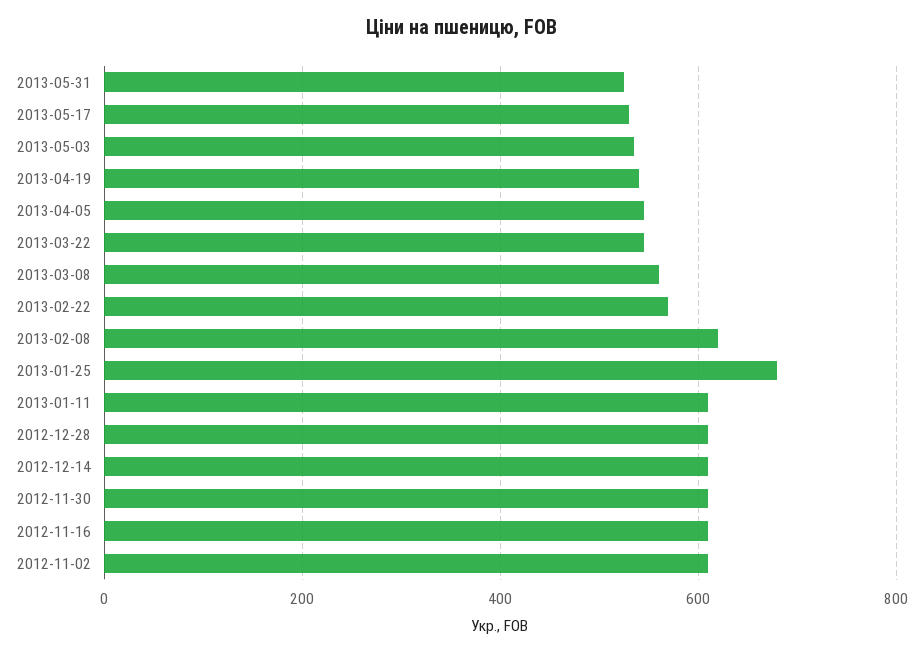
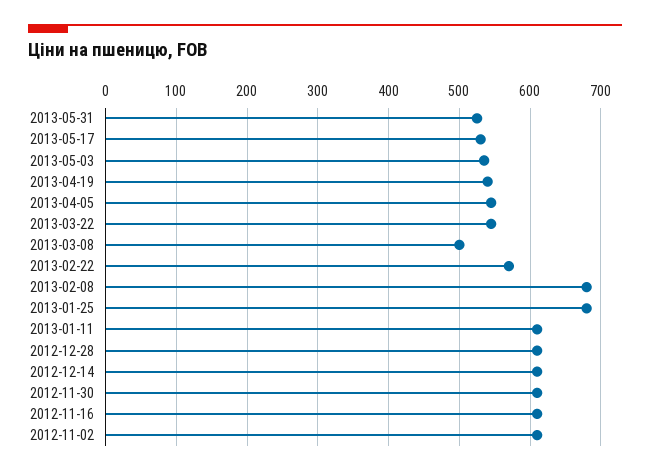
  {
    "2013-05-31": 530,
    "2013-05-17": 530,
    "2013-05-03": 540,
    "2013-04-19": 540,
    "2013-04-05": 550,
    "2013-03-22": 550,
-   "2013-03-08": 560,
+   "2013-03-08": 500,
    "2013-02-22": 570,
-   "2013-02-08": 620,
+   "2013-02-08": 680,
    "2013-01-25": 680,
    "2013-01-11": 610,
    "2012-12-28": 610,
    "2012-12-14": 610,
    "2012-11-30": 610,
    "2012-11-16": 610,
    "2012-11-02": 610
  }

